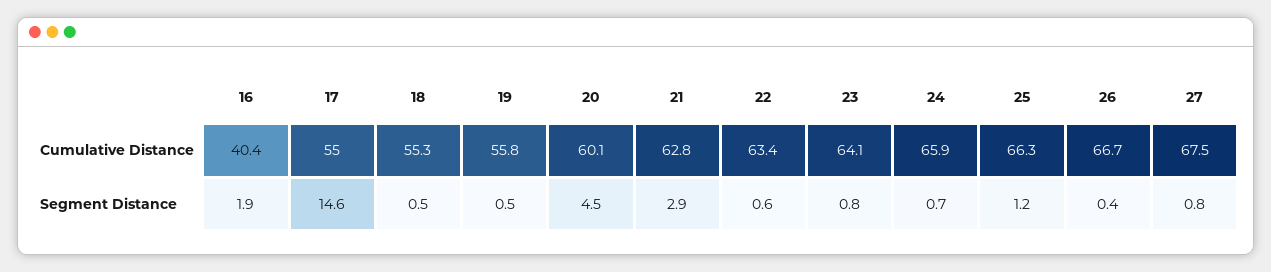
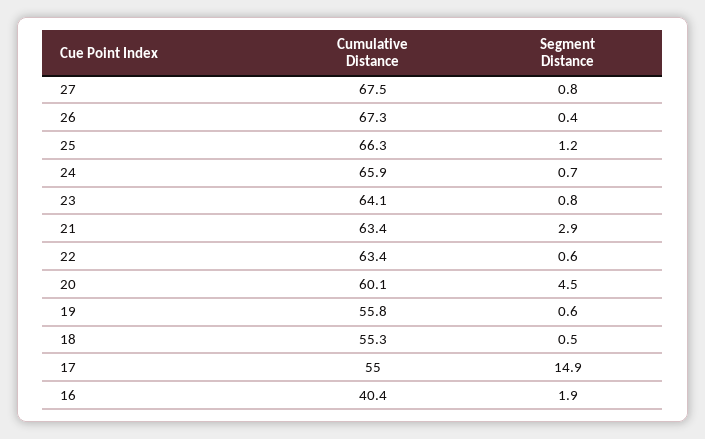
  {
    "16": {
      "Cumulative Distance": 40.4,
      "Segment Distance": 1.9
    },
    "17": {
      "Cumulative Distance": 55,
-     "Segment Distance": 14.6
+     "Segment Distance": 14.9
    },
    "18": {
      "Cumulative Distance": 55.3,
      "Segment Distance": 0.5
    },
    "19": {
      "Cumulative Distance": 55.8,
-     "Segment Distance": 0.5
+     "Segment Distance": 0.6
    },
    "20": {
      "Cumulative Distance": 60.1,
      "Segment Distance": 4.5
    },
    "21": {
-     "Cumulative Distance": 62.8,
+     "Cumulative Distance": 63.4,
      "Segment Distance": 2.9
    },
    "22": {
      "Cumulative Distance": 63.4,
      "Segment Distance": 0.6
    },
    "23": {
      "Cumulative Distance": 64.1,
      "Segment Distance": 0.8
    },
    "24": {
      "Cumulative Distance": 65.9,
      "Segment Distance": 0.7
    },
    "25": {
      "Cumulative Distance": 66.3,
      "Segment Distance": 1.2
    },
    "26": {
-     "Cumulative Distance": 66.7,
+     "Cumulative Distance": 67.3,
      "Segment Distance": 0.4
    },
    "27": {
      "Cumulative Distance": 67.5,
      "Segment Distance": 0.8
    }
  }

